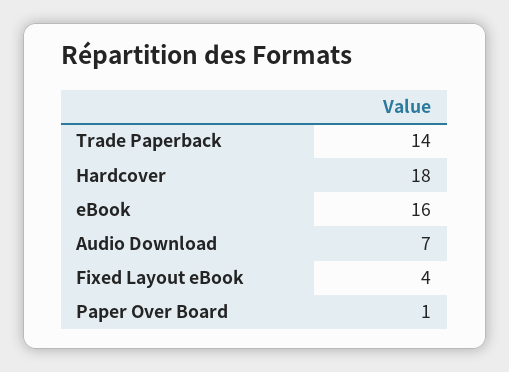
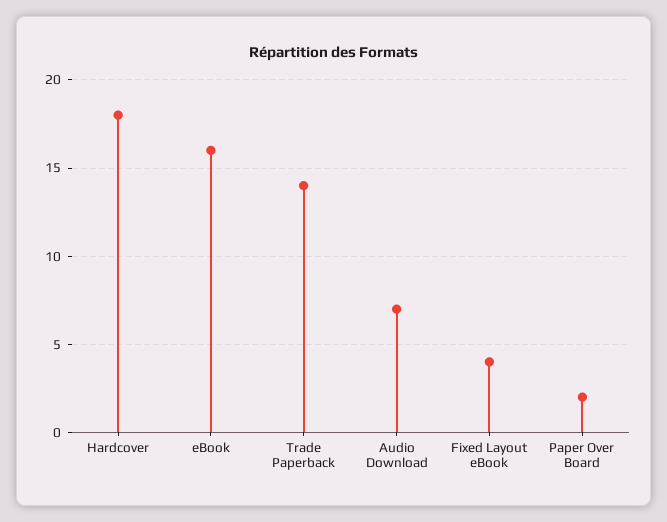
  {
    "Trade Paperback": 14,
    "Hardcover": 18,
    "eBook": 16,
    "Audio Download": 7,
    "Fixed Layout eBook": 4,
-   "Paper Over Board": 1
+   "Paper Over Board": 2
  }

